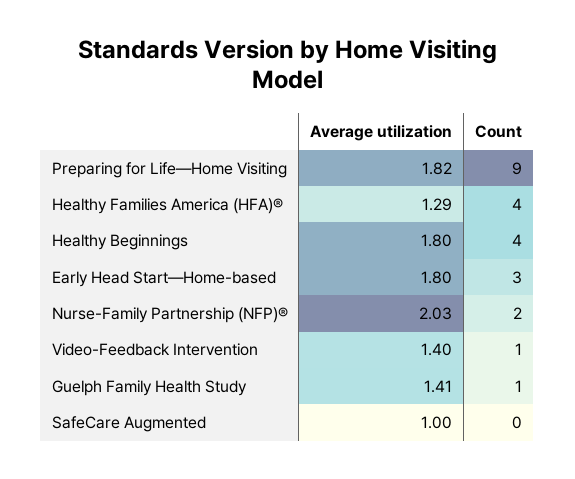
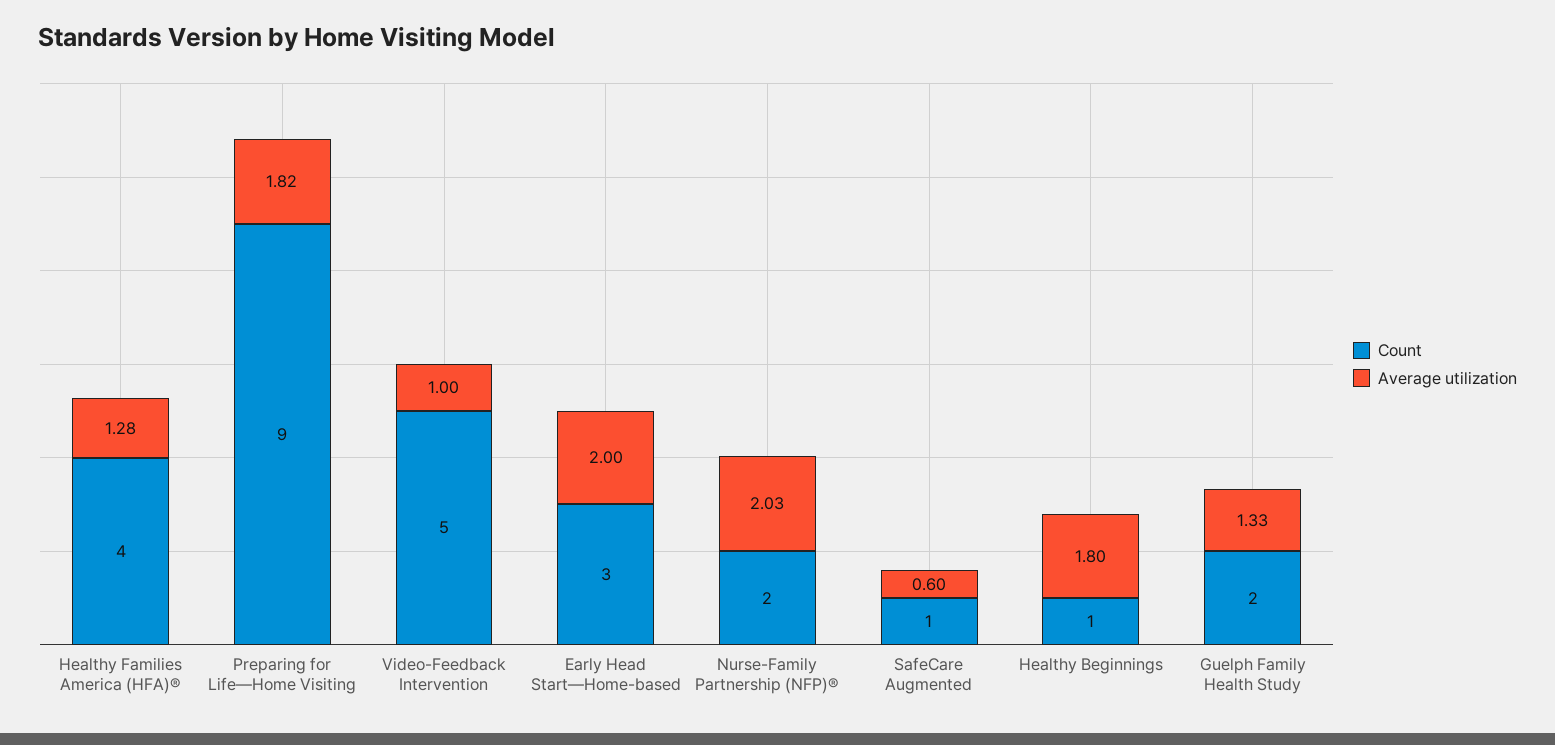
  {
    "Average utilization": {
      "Preparing for Life—Home Visiting": 1.82,
-     "Healthy Families America (HFA)®": 1.29,
+     "Healthy Families America (HFA)®": 1.28,
      "Healthy Beginnings": 1.8,
-     "Early Head Start—Home-based": 1.8,
+     "Early Head Start—Home-based": 2,
      "Nurse-Family Partnership (NFP)®": 2.03,
-     "Video-Feedback Intervention": 1.4,
+     "Video-Feedback Intervention": 1,
-     "Guelph Family Health Study": 1.41,
+     "Guelph Family Health Study": 1.33,
-     "SafeCare Augmented": 1
+     "SafeCare Augmented": 0.6
    },
    "Count": {
      "Preparing for Life—Home Visiting": 9,
      "Healthy Families America (HFA)®": 4,
-     "Healthy Beginnings": 4,
+     "Healthy Beginnings": 1,
      "Early Head Start—Home-based": 3,
      "Nurse-Family Partnership (NFP)®": 2,
-     "Video-Feedback Intervention": 1,
+     "Video-Feedback Intervention": 5,
-     "Guelph Family Health Study": 1,
+     "Guelph Family Health Study": 2,
-     "SafeCare Augmented": 0
+     "SafeCare Augmented": 1
    }
  }

